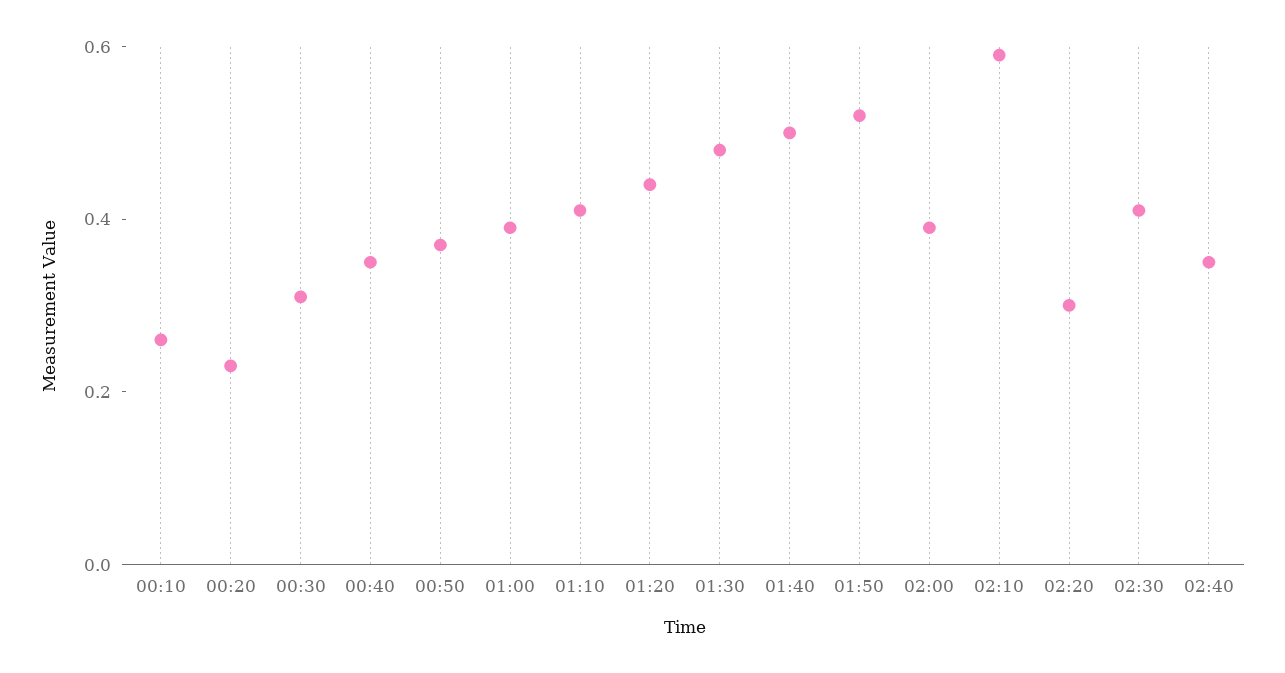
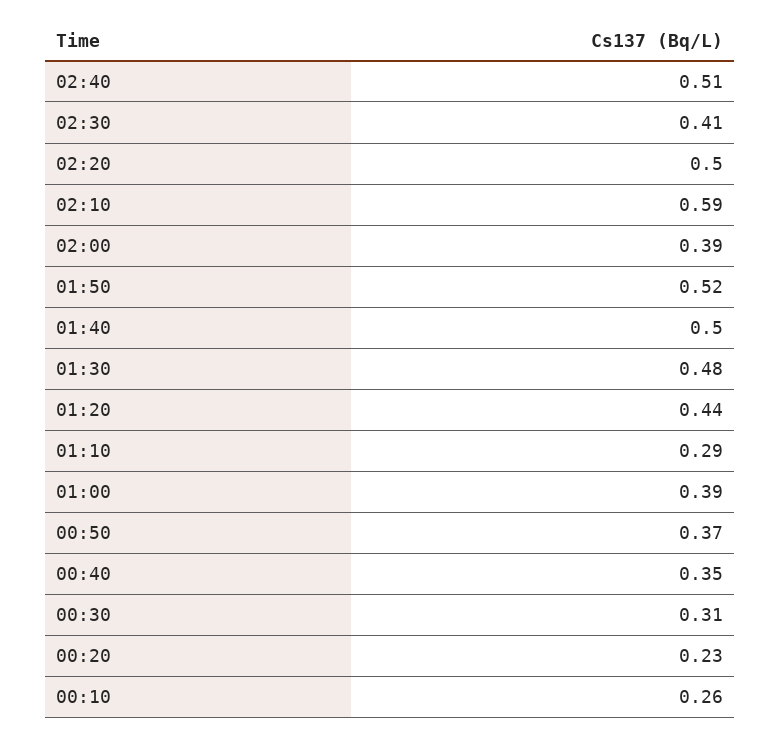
  {
    "00:10": 0.26,
    "00:20": 0.23,
    "00:30": 0.31,
    "00:40": 0.35,
    "00:50": 0.37,
    "01:00": 0.39,
-   "01:10": 0.4,
+   "01:10": 0.29,
    "01:20": 0.44,
    "01:30": 0.48,
    "01:40": 0.5,
    "01:50": 0.52,
    "02:00": 0.39,
    "02:10": 0.59,
-   "02:20": 0.3,
+   "02:20": 0.5,
    "02:30": 0.41,
-   "02:40": 0.35
+   "02:40": 0.51
  }

